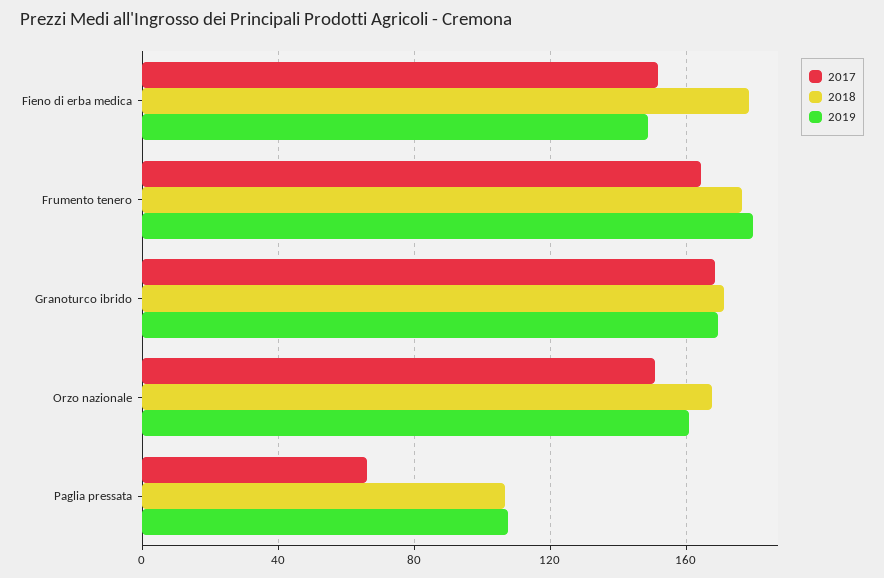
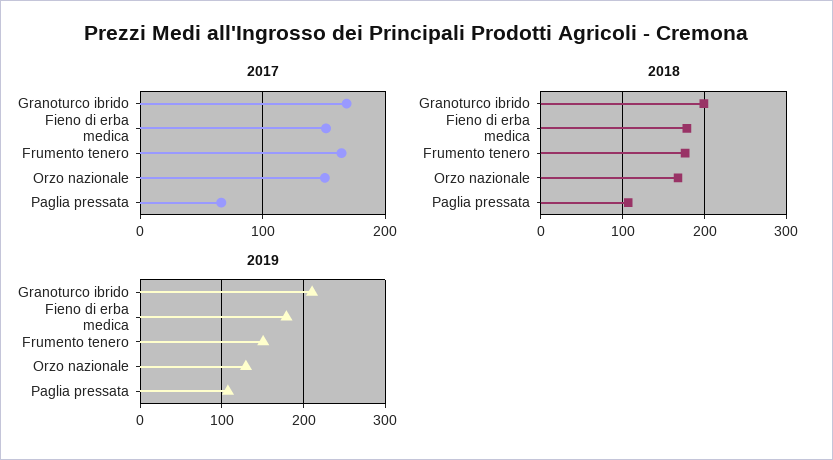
  {
    "2017": {
      "Fieno di erba medica": 150,
      "Frumento tenero": 165,
      "Granoturco ibrido": 170,
      "Orzo nazionale": 150,
      "Paglia pressata": 65
    },
    "2018": {
      "Fieno di erba medica": 180,
      "Frumento tenero": 175,
-     "Granoturco ibrido": 170,
+     "Granoturco ibrido": 200,
      "Orzo nazionale": 170,
      "Paglia pressata": 105
    },
    "2019": {
-     "Fieno di erba medica": 150,
+     "Fieno di erba medica": 180,
-     "Frumento tenero": 180,
+     "Frumento tenero": 150,
-     "Granoturco ibrido": 170,
+     "Granoturco ibrido": 210,
-     "Orzo nazionale": 160,
+     "Orzo nazionale": 130,
      "Paglia pressata": 110
    }
  }

